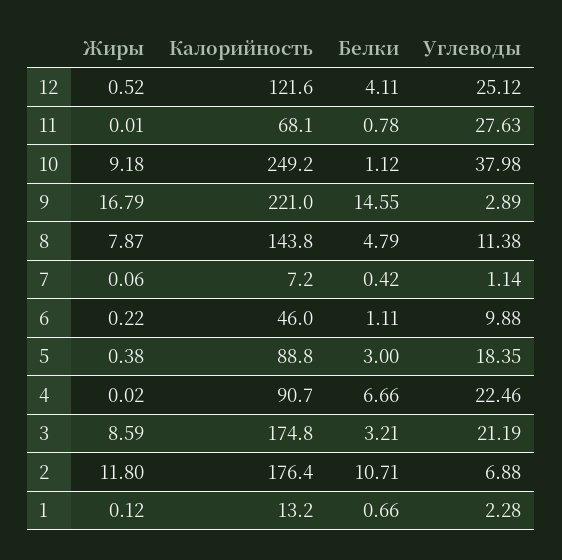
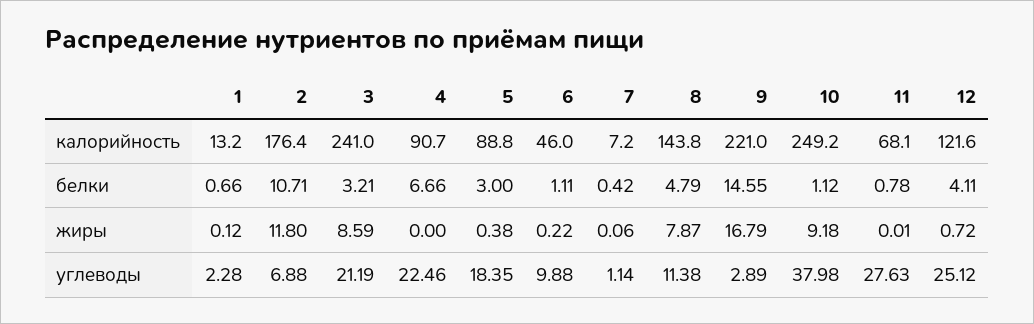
  {
    "Жиры": {
-     "12": 0.52,
+     "12": 0.72,
      "11": 0.01,
      "10": 9.18,
      "9": 16.79,
      "8": 7.87,
      "7": 0.06,
      "6": 0.22,
      "5": 0.38,
-     "4": 0.02,
+     "4": 0,
      "3": 8.59,
      "2": 11.8,
      "1": 0.12
    },
    "Калорийность": {
      "12": 121.6,
      "11": 68.1,
      "10": 249.2,
      "9": 221,
      "8": 143.8,
      "7": 7.2,
      "6": 46,
      "5": 88.8,
      "4": 90.7,
-     "3": 174.8,
+     "3": 241,
      "2": 176.4,
      "1": 13.2
    },
    "Белки": {
      "12": 4.11,
      "11": 0.78,
      "10": 1.12,
      "9": 14.55,
      "8": 4.79,
      "7": 0.42,
      "6": 1.11,
      "5": 3,
      "4": 6.66,
      "3": 3.21,
      "2": 10.71,
      "1": 0.66
    },
    "Углеводы": {
      "12": 25.12,
      "11": 27.63,
      "10": 37.98,
      "9": 2.89,
      "8": 11.38,
      "7": 1.14,
      "6": 9.88,
      "5": 18.35,
      "4": 22.46,
      "3": 21.19,
      "2": 6.88,
      "1": 2.28
    }
  }

